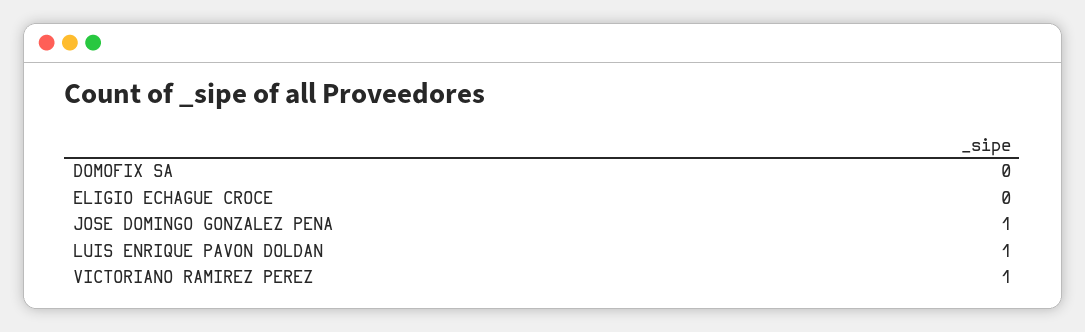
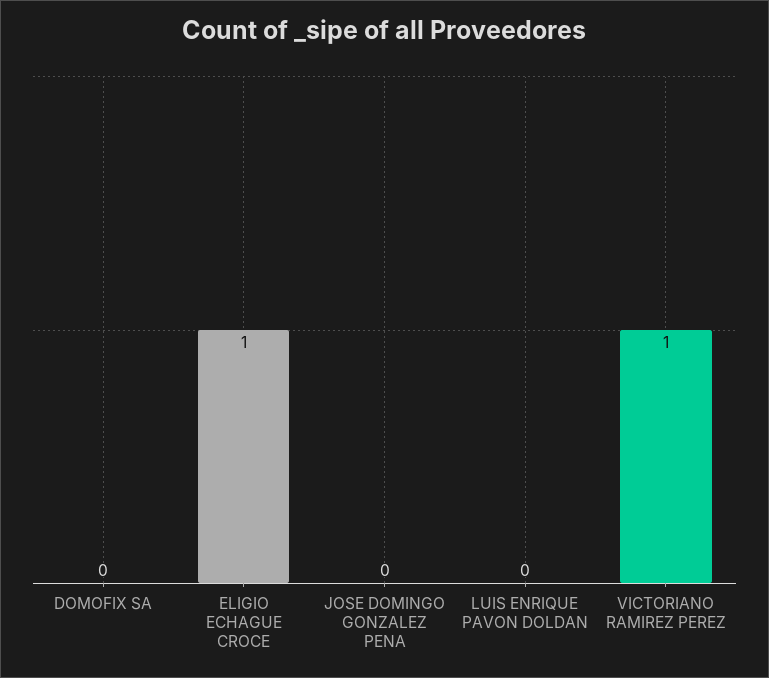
  {
    "DOMOFIX SA": 0,
-   "ELIGIO ECHAGUE CROCE": 0,
+   "ELIGIO ECHAGUE CROCE": 1,
-   "JOSE DOMINGO GONZALEZ PENA": 1,
+   "JOSE DOMINGO GONZALEZ PENA": 0,
-   "LUIS ENRIQUE PAVON DOLDAN": 1,
+   "LUIS ENRIQUE PAVON DOLDAN": 0,
    "VICTORIANO RAMIREZ PEREZ": 1
  }

